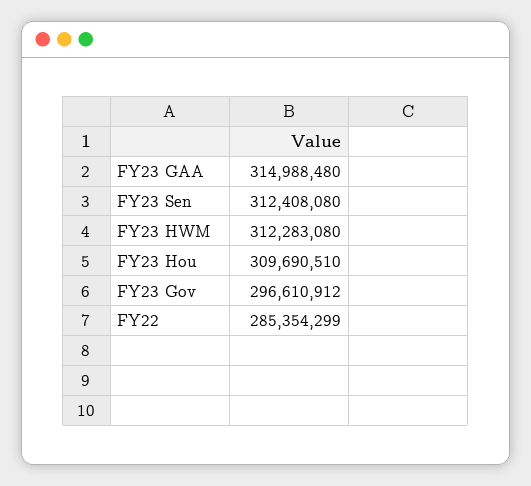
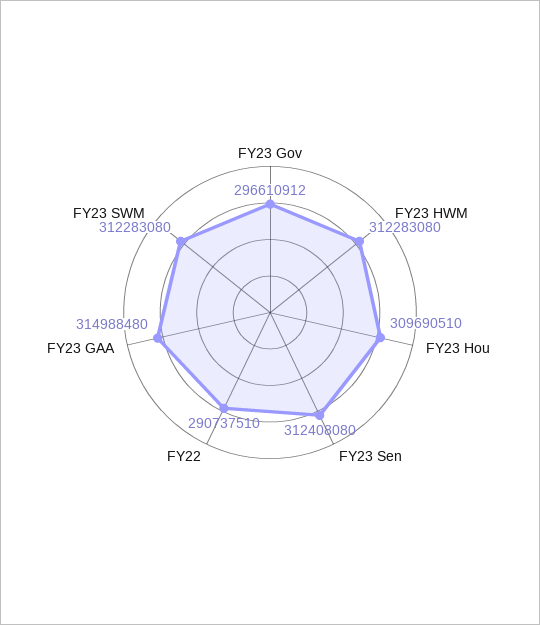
  {
    "FY23 GAA": 314988480,
    "FY23 Sen": 312408080,
    "FY23 HWM": 312283080,
    "FY23 Hou": 309690510,
    "FY23 Gov": 296610912,
-   "FY22": 285354299
+   "FY22": 290737510,
+   "FY23 SWM": 312283080
  }

